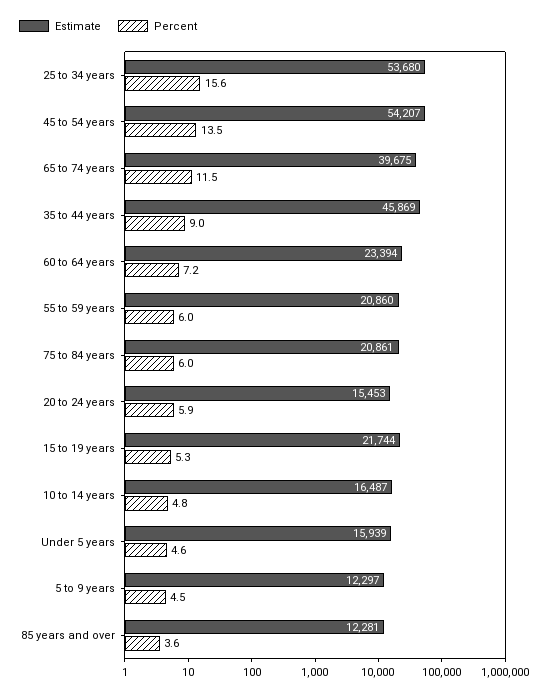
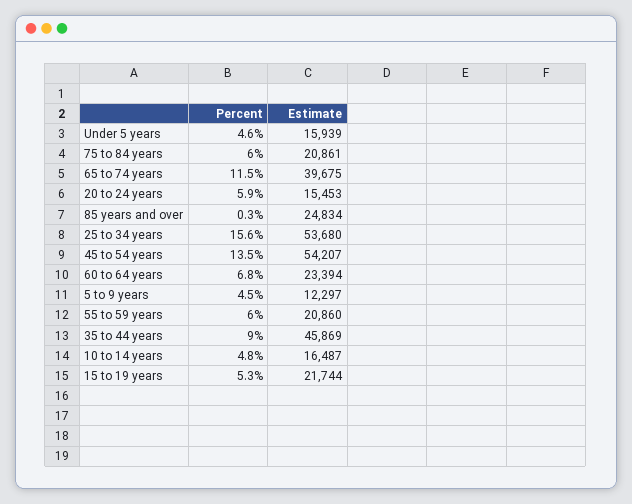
  {
    "Estimate": {
      "25 to 34 years": 53680,
      "45 to 54 years": 54207,
      "65 to 74 years": 39675,
      "35 to 44 years": 45869,
      "60 to 64 years": 23394,
      "55 to 59 years": 20860,
      "75 to 84 years": 20861,
      "20 to 24 years": 15453,
      "15 to 19 years": 21744,
      "10 to 14 years": 16487,
      "Under 5 years": 15939,
      "5 to 9 years": 12297,
-     "85 years and over": 12281
+     "85 years and over": 24834
    },
    "Percent": {
      "25 to 34 years": 15.6,
      "45 to 54 years": 13.5,
      "65 to 74 years": 11.5,
      "35 to 44 years": 9,
-     "60 to 64 years": 7.2,
+     "60 to 64 years": 6.8,
      "55 to 59 years": 6,
      "75 to 84 years": 6,
      "20 to 24 years": 5.9,
      "15 to 19 years": 5.3,
      "10 to 14 years": 4.8,
      "Under 5 years": 4.6,
      "5 to 9 years": 4.5,
-     "85 years and over": 3.6
+     "85 years and over": 0.3
    }
  }

